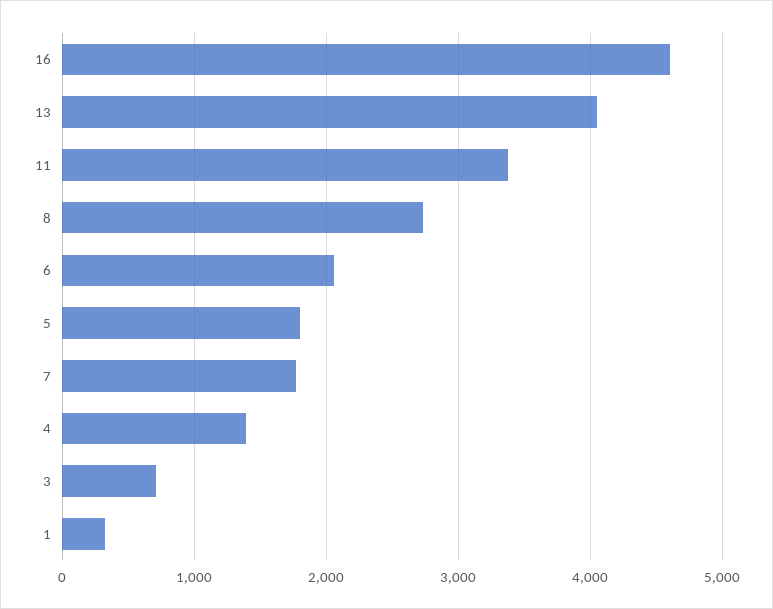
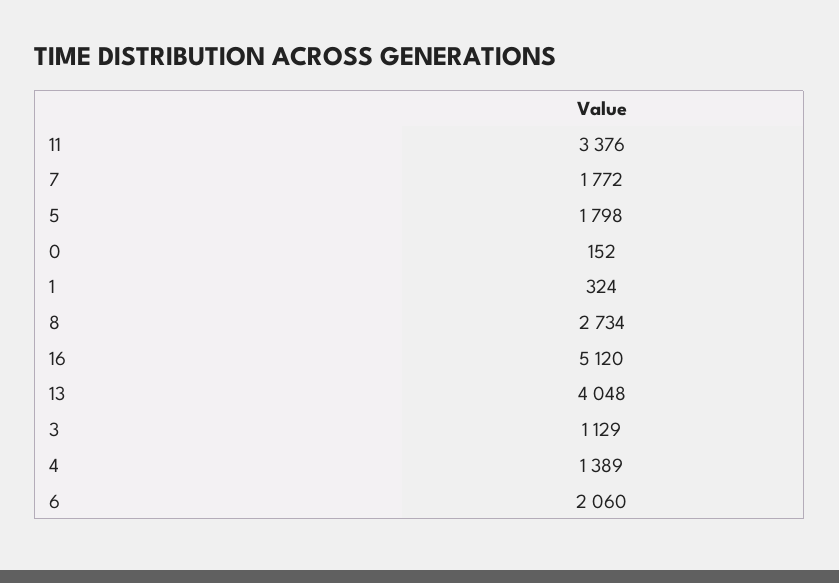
  {
-   "16": 4600,
+   "16": 5120,
    "13": 4048,
    "11": 3376,
    "8": 2734,
    "6": 2060,
    "5": 1798,
    "7": 1772,
    "4": 1389,
-   "3": 700,
+   "3": 1129,
-   "1": 324
+   "1": 324,
+   "0": 152
  }

